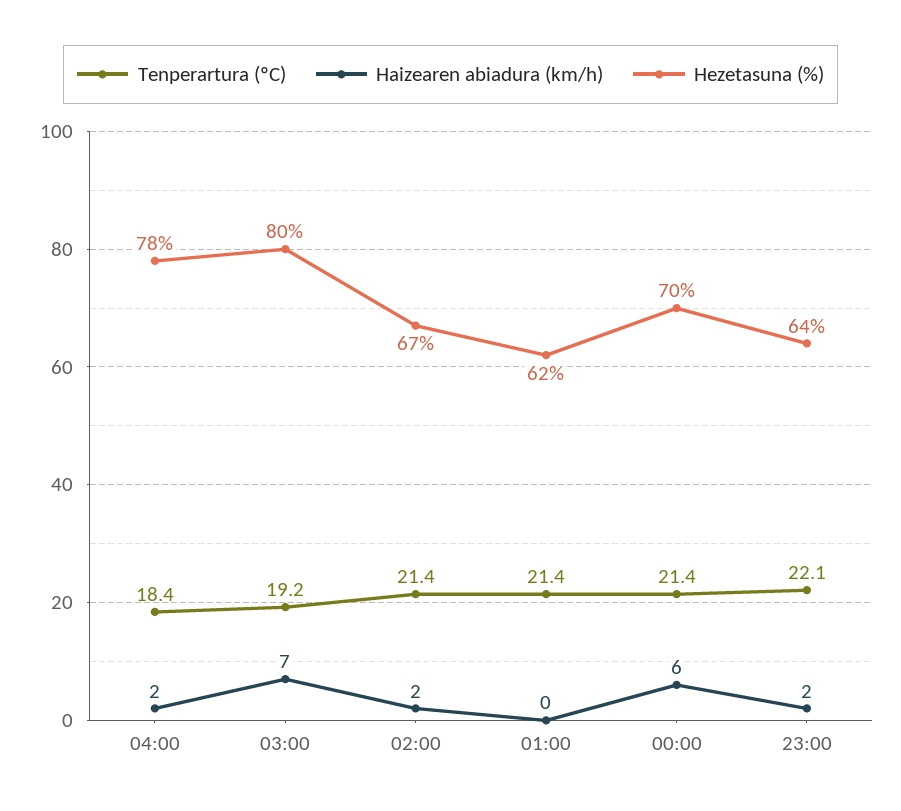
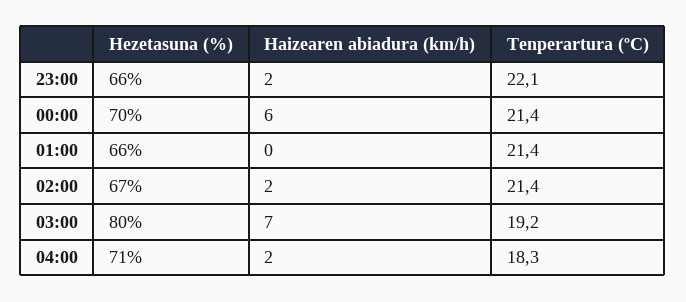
  {
    "Tenperartura (ºC)": {
-     "04:00": 18.4,
+     "04:00": 18.3,
      "03:00": 19.2,
      "02:00": 21.4,
      "01:00": 21.4,
      "00:00": 21.4,
      "23:00": 22.1
    },
    "Haizearen abiadura (km/h)": {
      "04:00": 2,
      "03:00": 7,
      "02:00": 2,
      "01:00": 0,
      "00:00": 6,
      "23:00": 2
    },
    "Hezetasuna (%)": {
-     "04:00": 78,
+     "04:00": 71,
      "03:00": 80,
      "02:00": 67,
-     "01:00": 62,
+     "01:00": 66,
      "00:00": 70,
-     "23:00": 64
+     "23:00": 66
    }
  }

